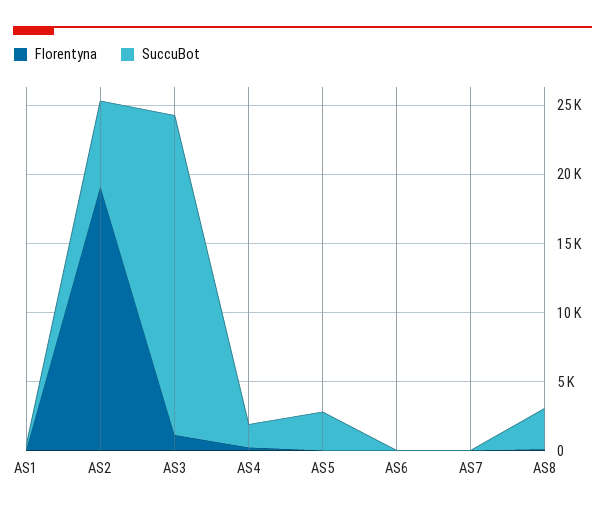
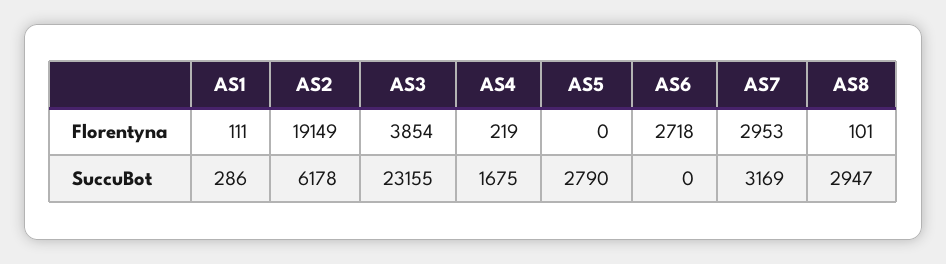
  {
    "Florentyna": {
      "AS1": 111,
      "AS2": 19149,
-     "AS3": 1000,
+     "AS3": 3854,
      "AS4": 219,
      "AS5": 0,
-     "AS6": 0,
+     "AS6": 2718,
-     "AS7": 0,
+     "AS7": 2953,
      "AS8": 101
    },
    "SuccuBot": {
      "AS1": 286,
      "AS2": 6178,
      "AS3": 23155,
      "AS4": 1675,
      "AS5": 2790,
      "AS6": 0,
-     "AS7": 0,
+     "AS7": 3169,
      "AS8": 2947
    }
  }

